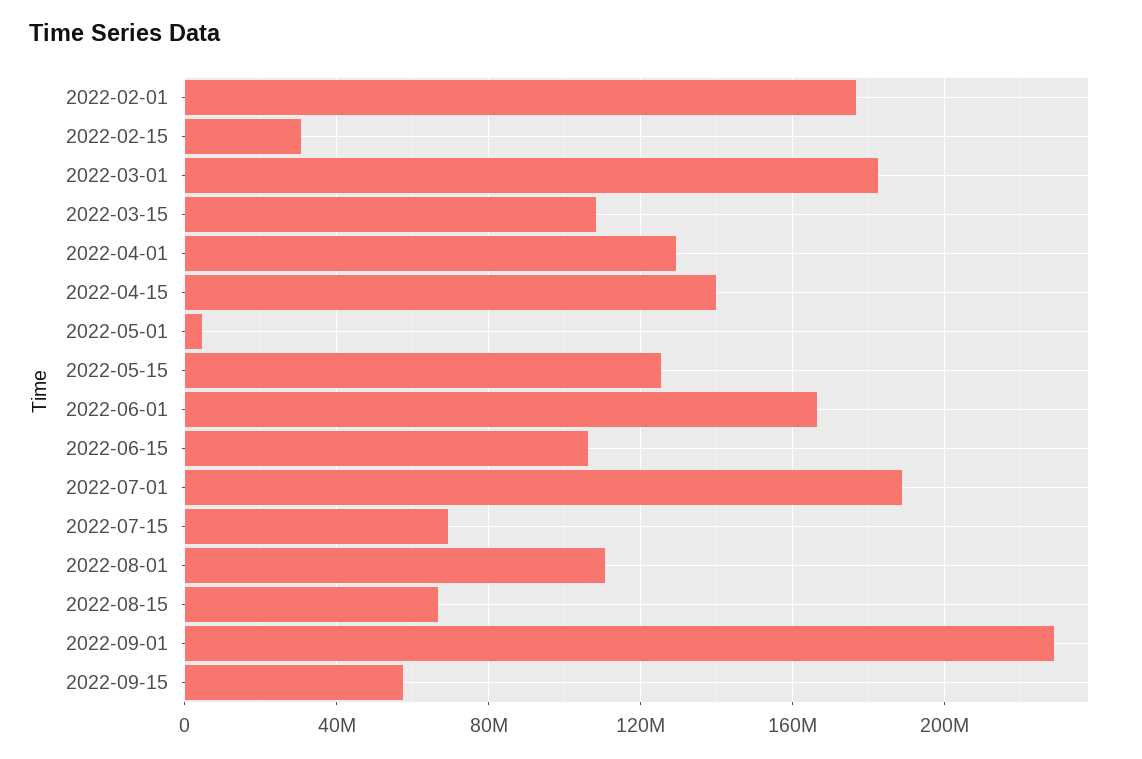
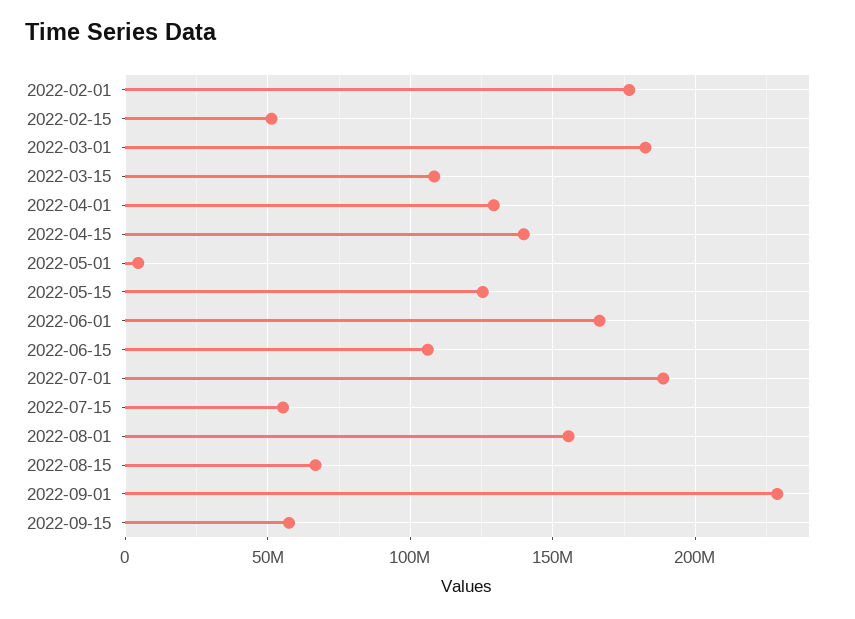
  {
    "2022-02-01": 175000000,
-   "2022-02-15": 30000000,
+   "2022-02-15": 50000000,
    "2022-03-01": 180000000,
    "2022-03-15": 110000000,
    "2022-04-01": 130000000,
    "2022-04-15": 140000000,
    "2022-05-01": 5000000,
    "2022-05-15": 125000000,
    "2022-06-01": 165000000,
    "2022-06-15": 105000000,
    "2022-07-01": 190000000,
-   "2022-07-15": 70000000,
+   "2022-07-15": 55000000,
-   "2022-08-01": 110000000,
+   "2022-08-01": 155000000,
    "2022-08-15": 65000000,
    "2022-09-01": 230000000,
    "2022-09-15": 55000000
  }

